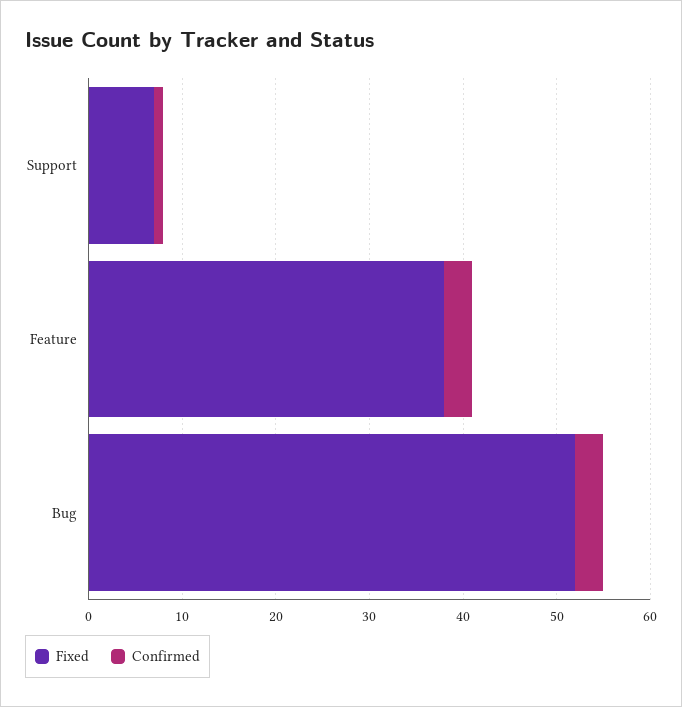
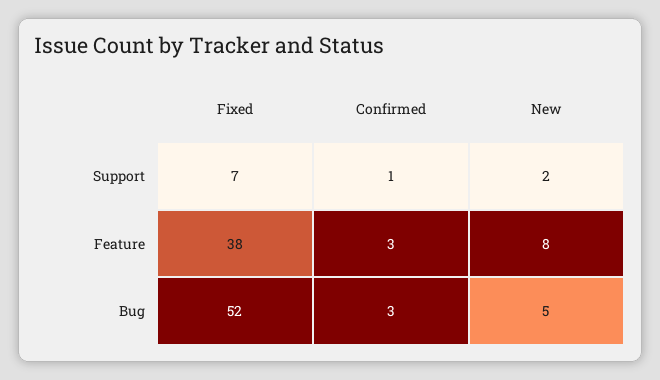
  {
    "Fixed": {
      "Support": 7,
      "Feature": 38,
      "Bug": 52
    },
    "Confirmed": {
      "Support": 1,
      "Feature": 3,
      "Bug": 3
-   }
+   },
+   "New": {
+     "Support": 2,
+     "Feature": 8,
+     "Bug": 5
+   }
  }

